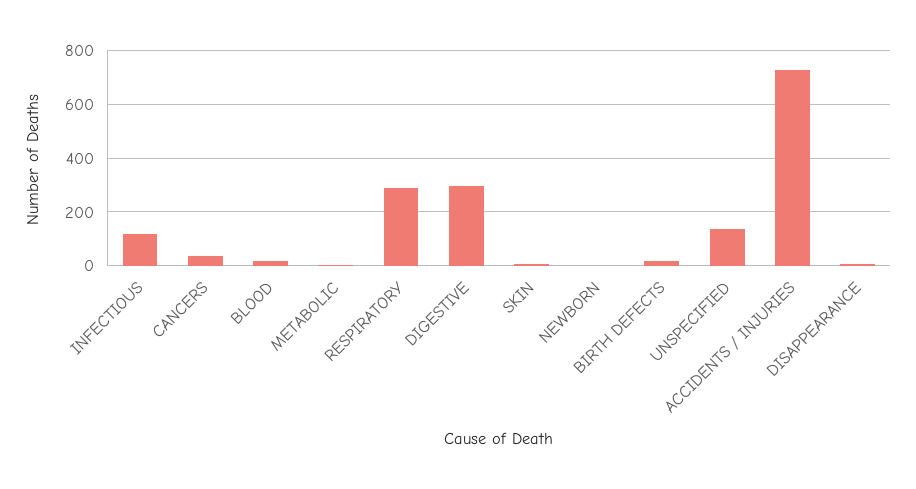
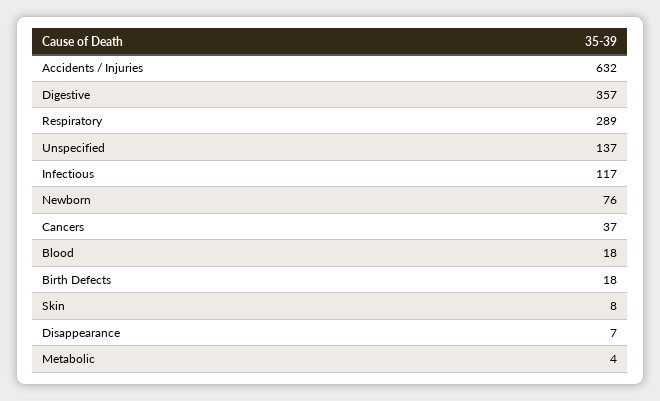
  {
    "INFECTIOUS": 117,
    "CANCERS": 37,
    "BLOOD": 18,
    "METABOLIC": 4,
    "RESPIRATORY": 289,
-   "DIGESTIVE": 300,
+   "DIGESTIVE": 357,
    "SKIN": 8,
-   "NEWBORN": 0,
+   "NEWBORN": 76,
    "BIRTH DEFECTS": 18,
    "UNSPECIFIED": 137,
-   "ACCIDENTS / INJURIES": 725,
+   "ACCIDENTS / INJURIES": 632,
    "DISAPPEARANCE": 7
  }

